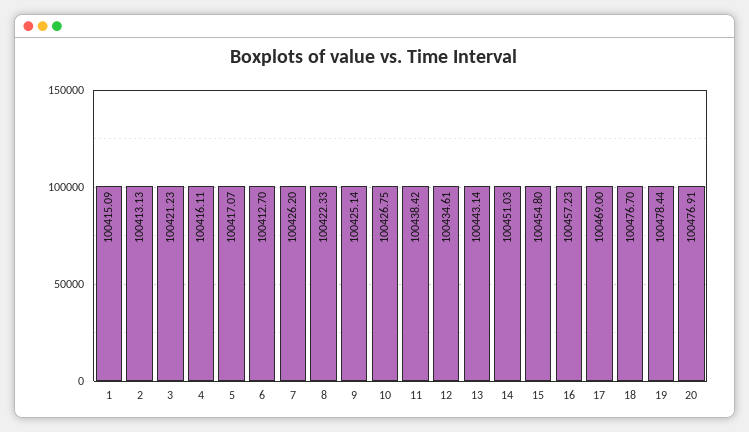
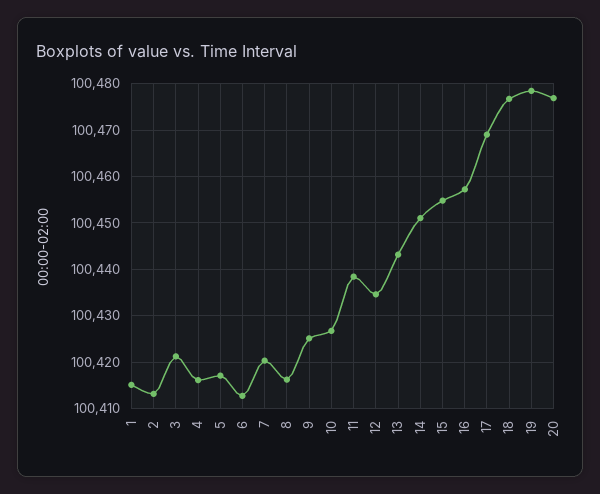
  {
    "1": 100415.09,
    "2": 100413.13,
    "3": 100421.23,
    "4": 100416.11,
    "5": 100417.07,
    "6": 100412.7,
-   "7": 100426.2,
+   "7": 100420,
-   "8": 100422.33,
+   "8": 100416,
    "9": 100425.14,
    "10": 100426.75,
    "11": 100438.42,
    "12": 100434.61,
    "13": 100443.14,
    "14": 100451.03,
    "15": 100454.8,
    "16": 100457.23,
    "17": 100469,
    "18": 100476.7,
    "19": 100478.44,
    "20": 100476.91
  }

